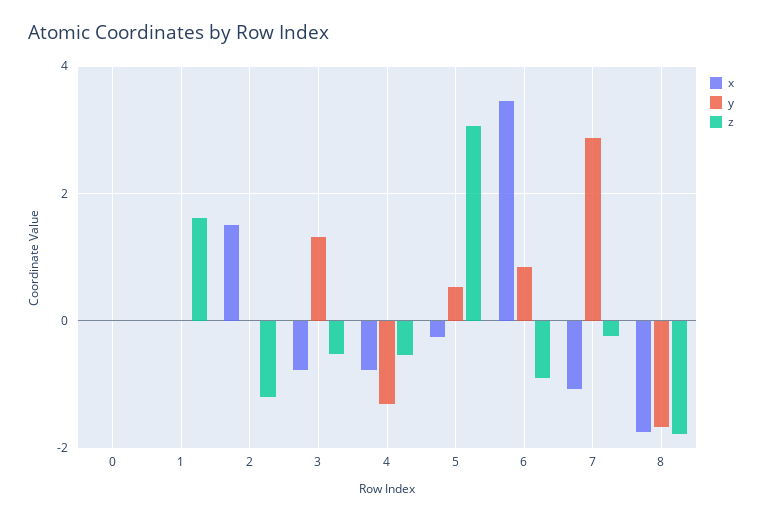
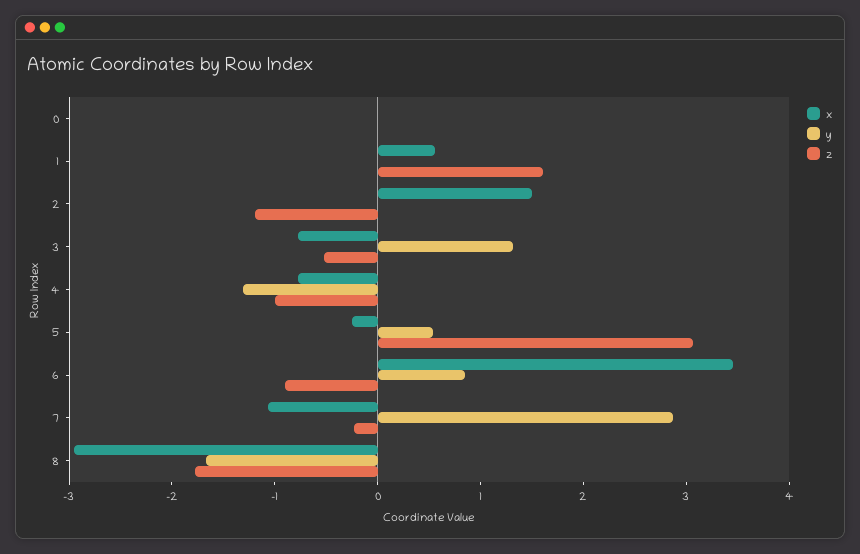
  {
    "x": {
      "0": 0,
-     "1": 0,
+     "1": 0.6,
      "2": 1.6,
      "3": -0.8,
      "4": -0.8,
      "5": -0.2,
      "6": 3.4,
      "7": -1,
-     "8": -1.8
+     "8": -3
    },
    "y": {
      "0": 0,
      "1": 0,
      "2": 0,
      "3": 1.4,
      "4": -1.4,
      "5": 0.6,
      "6": 0.8,
      "7": 2.8,
      "8": -1.6
    },
    "z": {
      "0": 0,
      "1": 1.6,
      "2": -1.2,
      "3": -0.6,
-     "4": -0.6,
+     "4": -1,
      "5": 3,
      "6": -0.8,
      "7": -0.2,
      "8": -1.8
    }
  }

